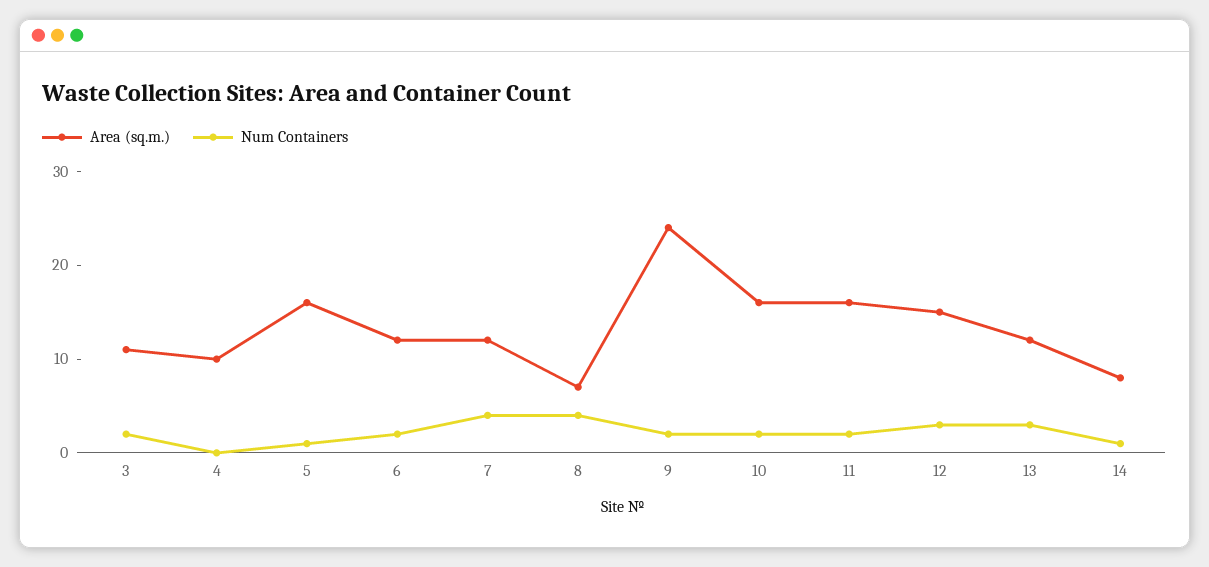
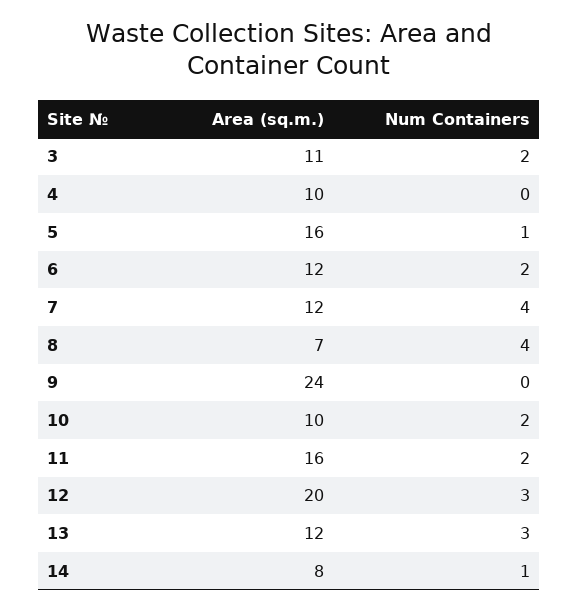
  {
    "Area (sq.m.)": {
      "3": 11,
      "4": 10,
      "5": 16,
      "6": 12,
      "7": 12,
      "8": 7,
      "9": 24,
-     "10": 16,
+     "10": 10,
      "11": 16,
-     "12": 15,
+     "12": 20,
      "13": 12,
      "14": 8
    },
    "Num Containers": {
      "3": 2,
      "4": 0,
      "5": 1,
      "6": 2,
      "7": 4,
      "8": 4,
-     "9": 2,
+     "9": 0,
      "10": 2,
      "11": 2,
      "12": 3,
      "13": 3,
      "14": 1
    }
  }

